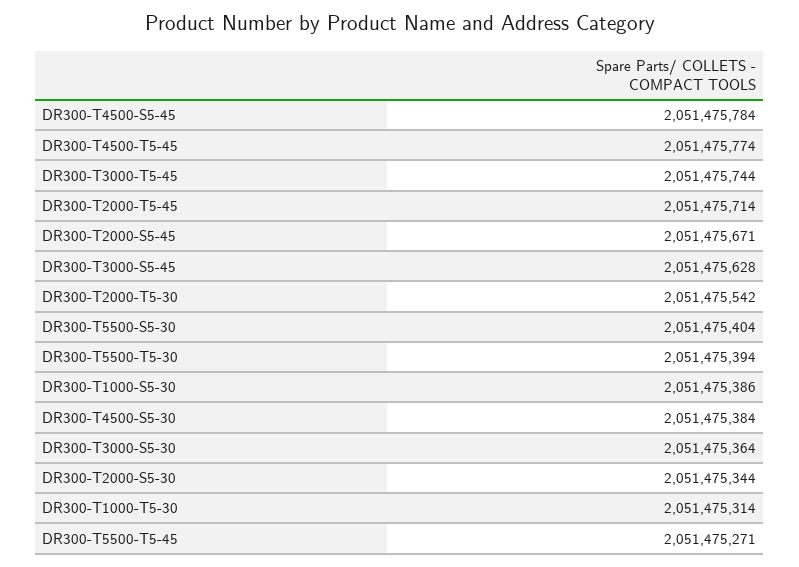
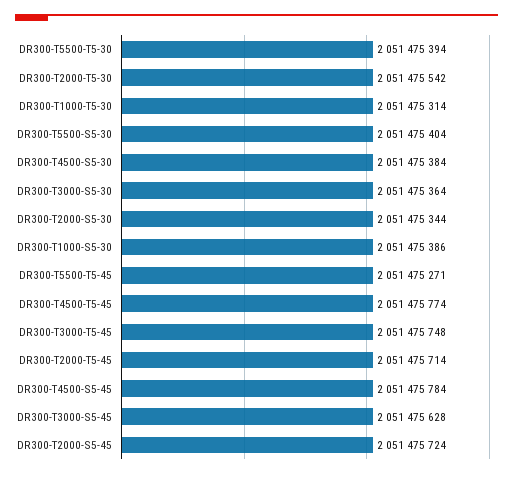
  {
    "DR300-T4500-S5-45": 2051475784,
    "DR300-T4500-T5-45": 2051475774,
-   "DR300-T3000-T5-45": 2051475744,
+   "DR300-T3000-T5-45": 2051475748,
    "DR300-T2000-T5-45": 2051475714,
-   "DR300-T2000-S5-45": 2051475671,
+   "DR300-T2000-S5-45": 2051475724,
    "DR300-T3000-S5-45": 2051475628,
    "DR300-T2000-T5-30": 2051475542,
    "DR300-T5500-S5-30": 2051475404,
    "DR300-T5500-T5-30": 2051475394,
    "DR300-T1000-S5-30": 2051475386,
    "DR300-T4500-S5-30": 2051475384,
    "DR300-T3000-S5-30": 2051475364,
    "DR300-T2000-S5-30": 2051475344,
    "DR300-T1000-T5-30": 2051475314,
    "DR300-T5500-T5-45": 2051475271
  }

